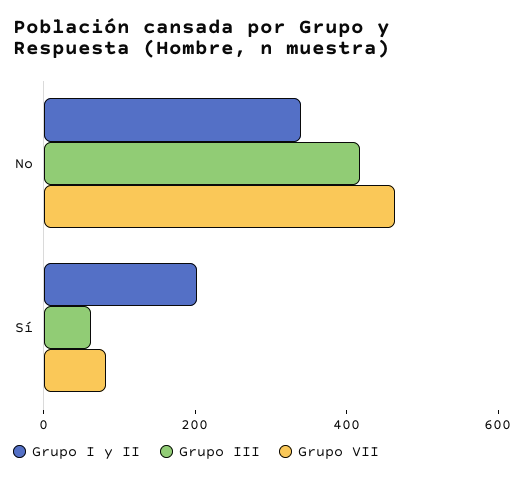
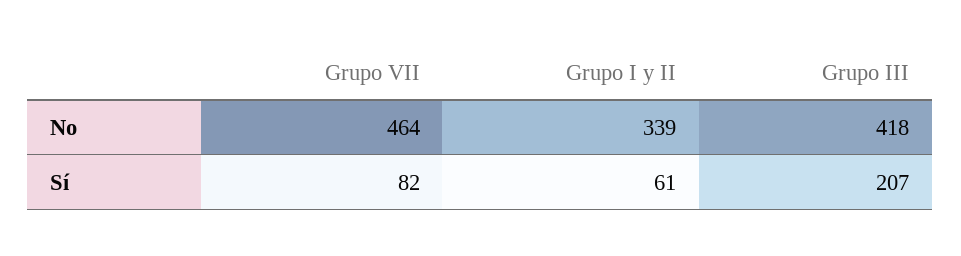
  {
    "Grupo I y II": {
      "No": 339,
-     "Sí": 200
+     "Sí": 61
    },
    "Grupo III": {
      "No": 418,
-     "Sí": 50
+     "Sí": 207
    },
    "Grupo VII": {
      "No": 464,
      "Sí": 82
    }
  }

